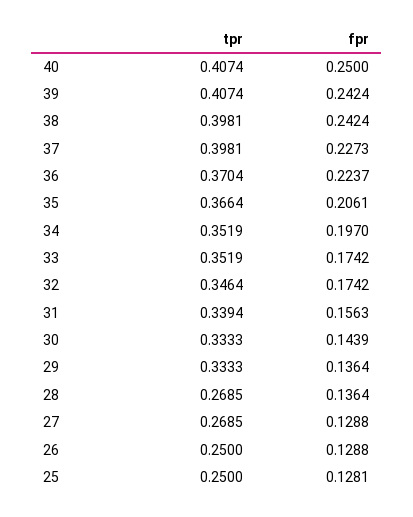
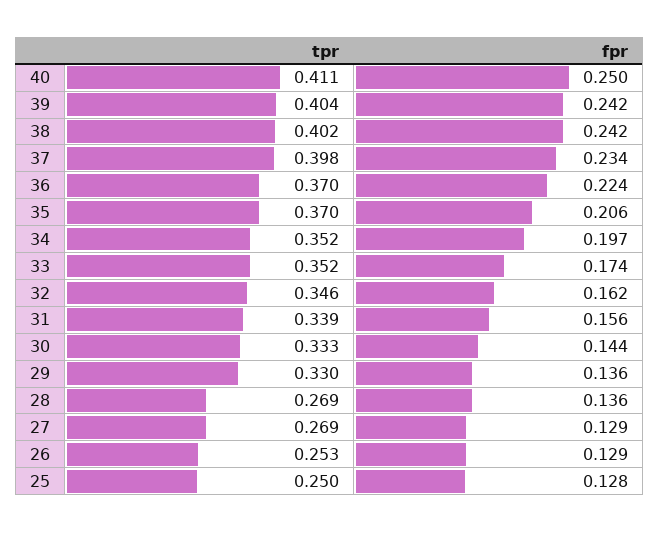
  {
    "tpr": {
-     "40": 0.4074,
+     "40": 0.411,
-     "39": 0.4074,
+     "39": 0.404,
-     "38": 0.3981,
+     "38": 0.402,
      "37": 0.3981,
      "36": 0.3704,
-     "35": 0.3664,
+     "35": 0.37,
      "34": 0.3519,
      "33": 0.3519,
      "32": 0.3464,
      "31": 0.3394,
      "30": 0.3333,
-     "29": 0.3333,
+     "29": 0.33,
      "28": 0.2685,
      "27": 0.2685,
-     "26": 0.25,
+     "26": 0.253,
      "25": 0.25
    },
    "fpr": {
      "40": 0.25,
      "39": 0.2424,
      "38": 0.2424,
-     "37": 0.2273,
+     "37": 0.234,
      "36": 0.2237,
      "35": 0.2061,
      "34": 0.197,
      "33": 0.1742,
-     "32": 0.1742,
+     "32": 0.162,
      "31": 0.1563,
      "30": 0.1439,
      "29": 0.1364,
      "28": 0.1364,
      "27": 0.1288,
      "26": 0.1288,
      "25": 0.1281
    }
  }

